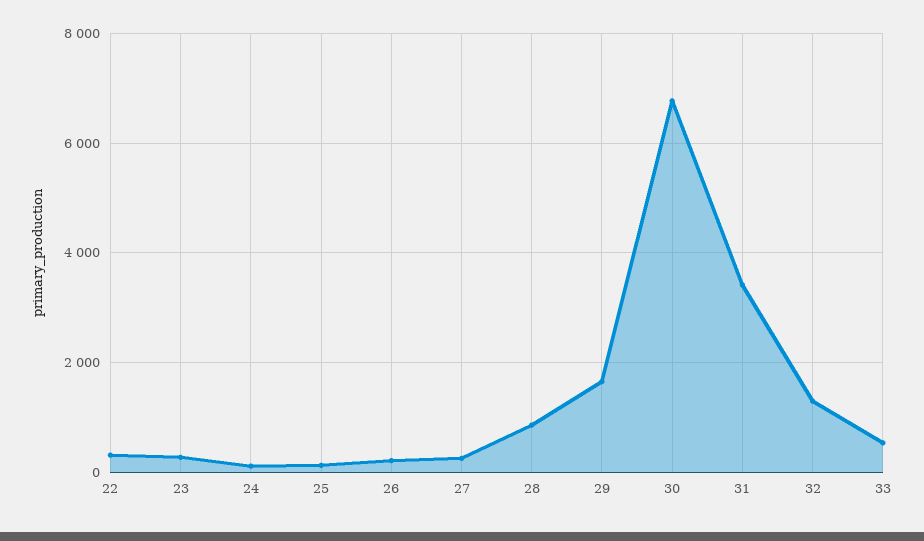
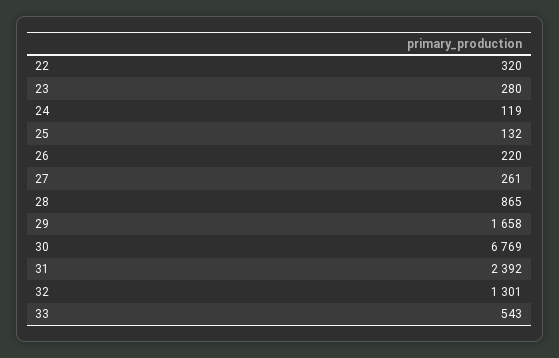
  {
    "22": 320,
    "23": 280,
    "24": 119,
    "25": 132,
    "26": 220,
    "27": 261,
    "28": 865,
    "29": 1658,
    "30": 6769,
-   "31": 3400,
+   "31": 2392,
    "32": 1301,
    "33": 543
  }

